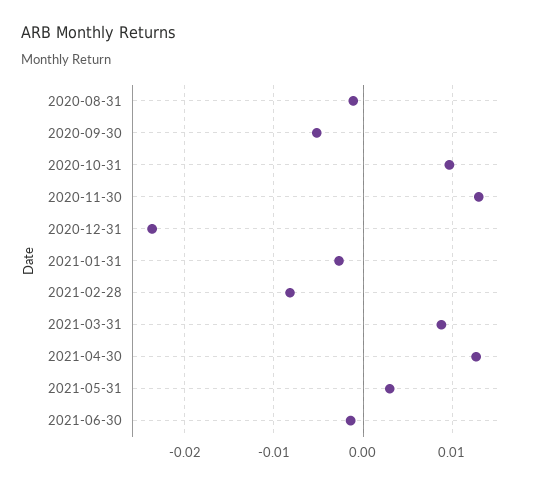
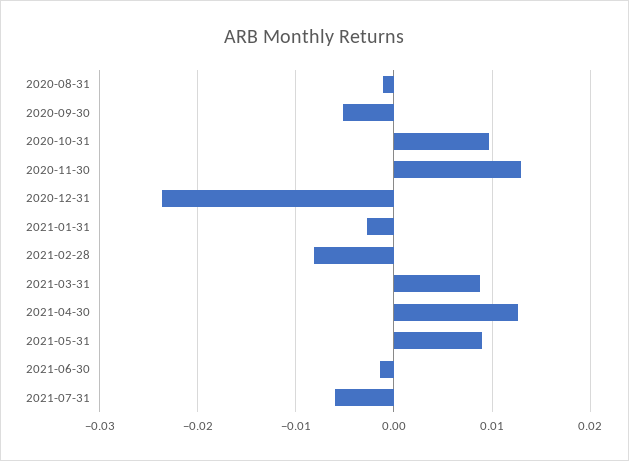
  {
    "2020-08-31": -0.001,
    "2020-09-30": -0.005,
    "2020-10-31": 0.01,
    "2020-11-30": 0.013,
    "2020-12-31": -0.024,
    "2021-01-31": -0.003,
    "2021-02-28": -0.008,
    "2021-03-31": 0.009,
    "2021-04-30": 0.013,
-   "2021-05-31": 0.003,
+   "2021-05-31": 0.009,
-   "2021-06-30": -0.001
+   "2021-06-30": -0.001,
+   "2021-07-31": -0.006
  }

